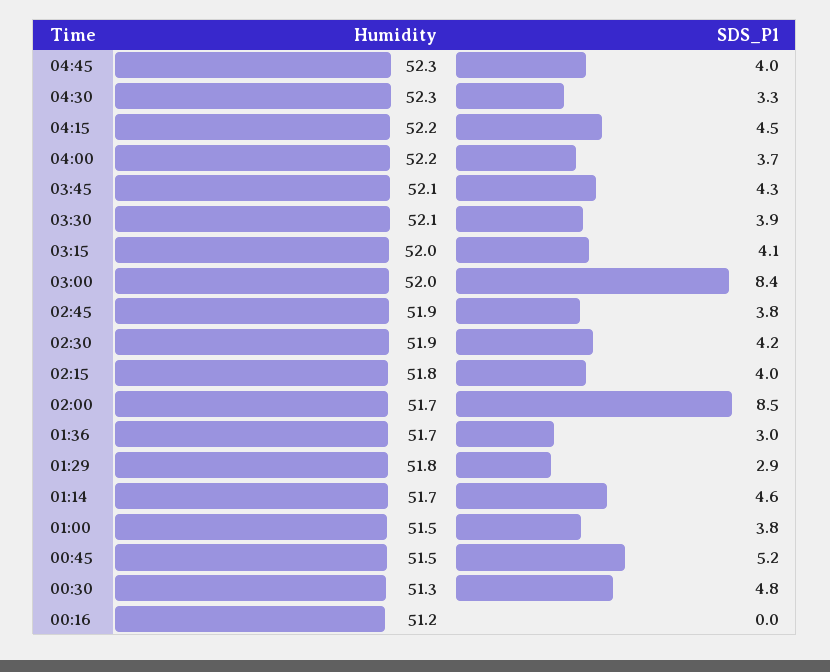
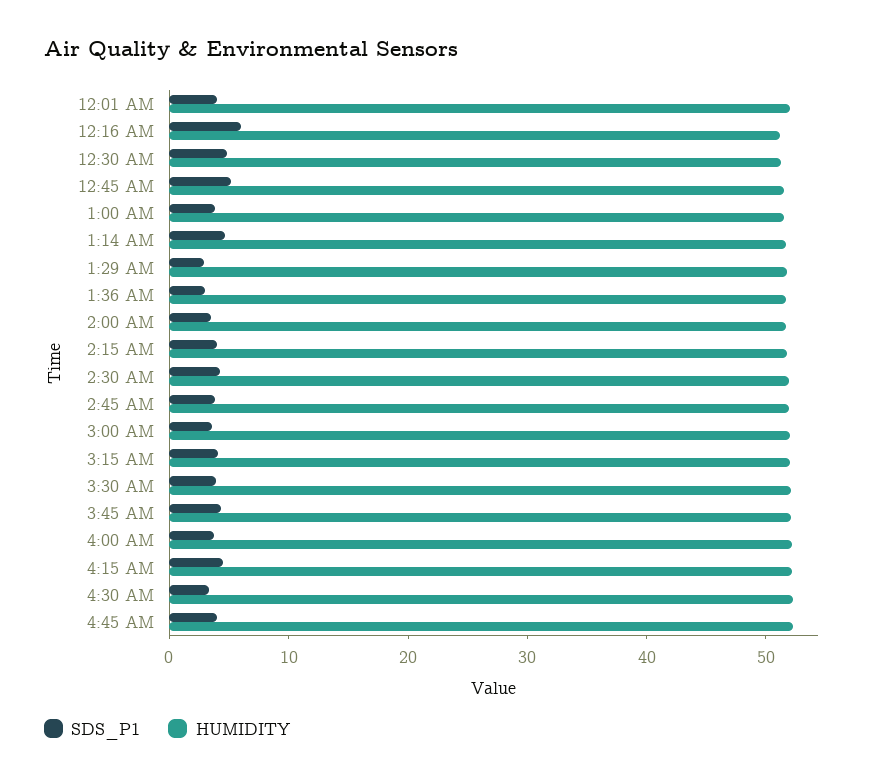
  {
    "Humidity": {
      "04:45": 52.3,
      "04:30": 52.3,
      "04:15": 52.2,
      "04:00": 52.2,
      "03:45": 52.1,
      "03:30": 52.1,
      "03:15": 52,
      "03:00": 52,
      "02:45": 51.9,
      "02:30": 51.9,
      "02:15": 51.8,
      "02:00": 51.7,
      "01:36": 51.7,
      "01:29": 51.8,
      "01:14": 51.7,
      "01:00": 51.5,
      "00:45": 51.5,
      "00:30": 51.3,
-     "00:16": 51.2
+     "00:16": 51.2,
+     "12:01 AM": 52
    },
    "SDS_P1": {
      "04:45": 4,
      "04:30": 3.3,
      "04:15": 4.5,
      "04:00": 3.7,
      "03:45": 4.3,
      "03:30": 3.9,
      "03:15": 4.1,
-     "03:00": 8.4,
+     "03:00": 4,
      "02:45": 3.8,
      "02:30": 4.2,
      "02:15": 4,
-     "02:00": 8.5,
+     "02:00": 4,
      "01:36": 3,
      "01:29": 2.9,
      "01:14": 4.6,
      "01:00": 3.8,
      "00:45": 5.2,
      "00:30": 4.8,
-     "00:16": 0
+     "00:16": 6,
+     "12:01 AM": 4
    }
  }

